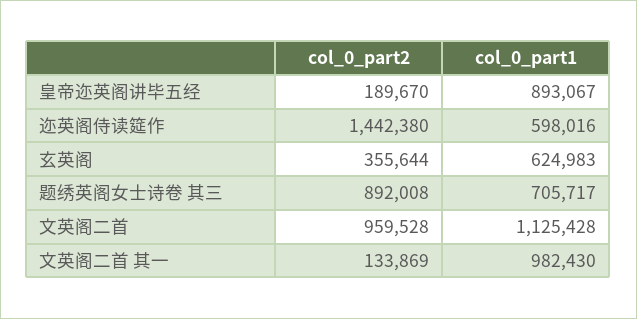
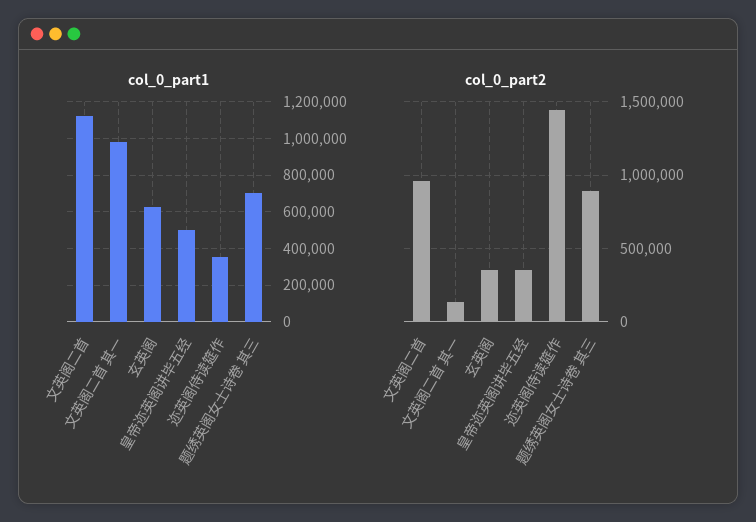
  {
    "col_0_part2": {
-     "皇帝迩英阁讲毕五经": 189670,
+     "皇帝迩英阁讲毕五经": 350000,
      "迩英阁侍读筵作": 1442380,
      "玄英阁": 355644,
      "题绣英阁女士诗卷 其三": 892008,
      "文英阁二首": 959528,
      "文英阁二首 其一": 133869
    },
    "col_0_part1": {
-     "皇帝迩英阁讲毕五经": 893067,
+     "皇帝迩英阁讲毕五经": 500000,
-     "迩英阁侍读筵作": 598016,
+     "迩英阁侍读筵作": 350000,
      "玄英阁": 624983,
      "题绣英阁女士诗卷 其三": 705717,
      "文英阁二首": 1125428,
      "文英阁二首 其一": 982430
    }
  }

